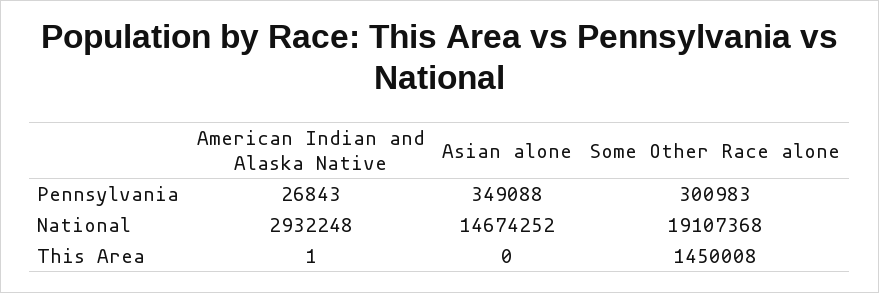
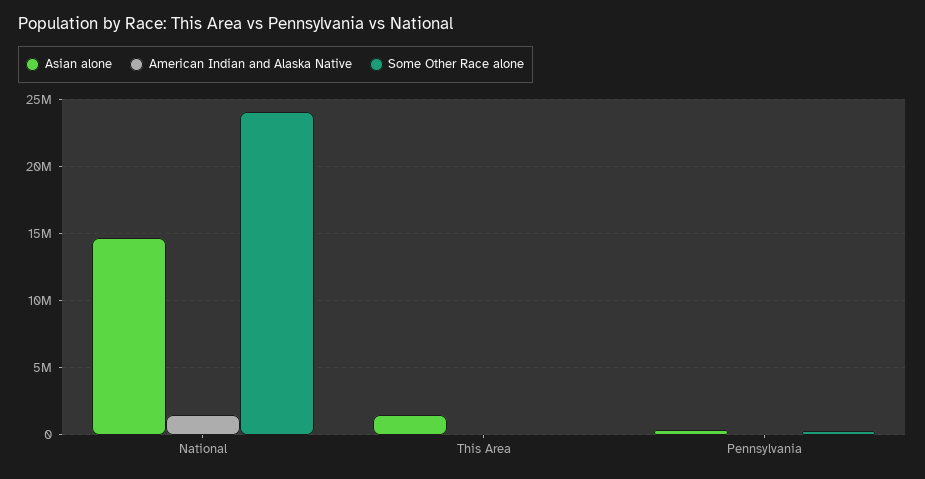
  {
    "American Indian and Alaska Native": {
      "Pennsylvania": 26843,
-     "National": 2932248,
+     "National": 1500000,
      "This Area": 1
    },
    "Asian alone": {
      "Pennsylvania": 349088,
      "National": 14674252,
-     "This Area": 0
+     "This Area": 1500000
    },
    "Some Other Race alone": {
      "Pennsylvania": 300983,
-     "National": 19107368,
+     "National": 24000000,
-     "This Area": 1450008
+     "This Area": 0
    }
  }

